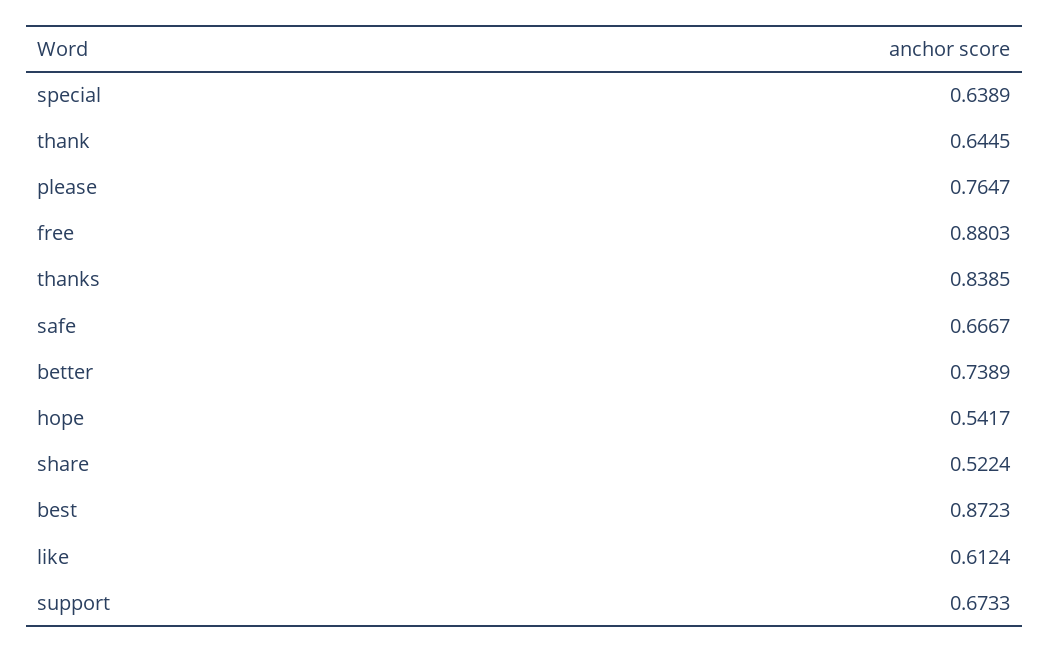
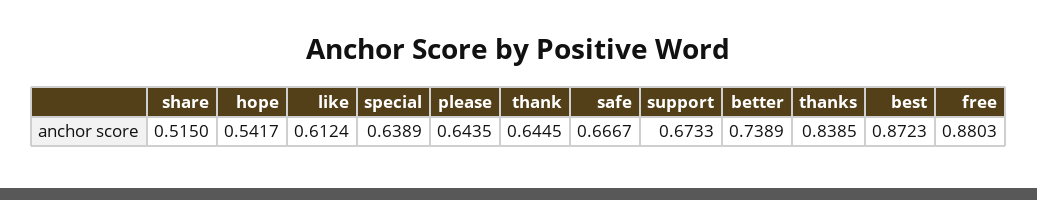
  {
    "special": 0.6389,
    "thank": 0.6445,
-   "please": 0.7647,
+   "please": 0.6435,
    "free": 0.8803,
    "thanks": 0.8385,
    "safe": 0.6667,
    "better": 0.7389,
    "hope": 0.5417,
-   "share": 0.5224,
+   "share": 0.515,
    "best": 0.8723,
    "like": 0.6124,
    "support": 0.6733
  }

